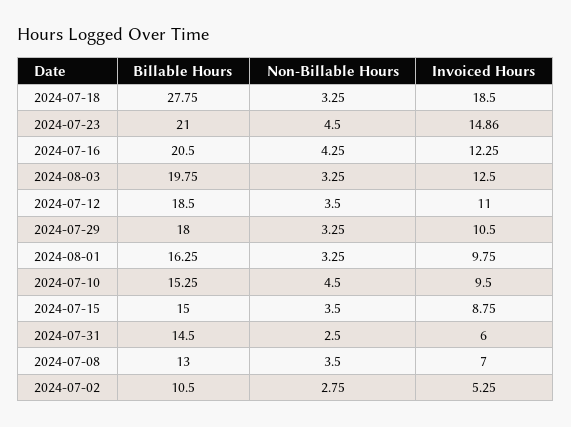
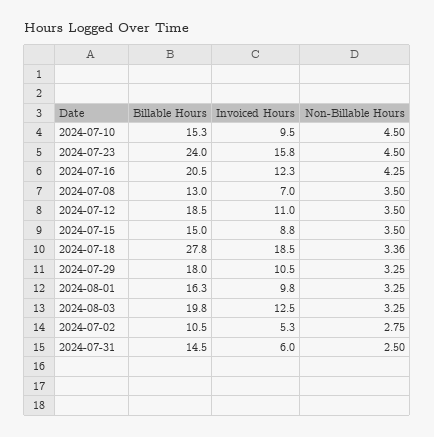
  {
    "Billable Hours": {
      "2024-07-18": 27.75,
-     "2024-07-23": 21,
+     "2024-07-23": 24,
      "2024-07-16": 20.5,
      "2024-08-03": 19.75,
      "2024-07-12": 18.5,
      "2024-07-29": 18,
      "2024-08-01": 16.25,
      "2024-07-10": 15.25,
      "2024-07-15": 15,
      "2024-07-31": 14.5,
      "2024-07-08": 13,
      "2024-07-02": 10.5
    },
    "Non-Billable Hours": {
-     "2024-07-18": 3.25,
+     "2024-07-18": 3.36,
      "2024-07-23": 4.5,
      "2024-07-16": 4.25,
      "2024-08-03": 3.25,
      "2024-07-12": 3.5,
      "2024-07-29": 3.25,
      "2024-08-01": 3.25,
      "2024-07-10": 4.5,
      "2024-07-15": 3.5,
      "2024-07-31": 2.5,
      "2024-07-08": 3.5,
      "2024-07-02": 2.75
    },
    "Invoiced Hours": {
      "2024-07-18": 18.5,
-     "2024-07-23": 14.86,
+     "2024-07-23": 15.8,
      "2024-07-16": 12.25,
      "2024-08-03": 12.5,
      "2024-07-12": 11,
      "2024-07-29": 10.5,
      "2024-08-01": 9.75,
      "2024-07-10": 9.5,
      "2024-07-15": 8.75,
      "2024-07-31": 6,
      "2024-07-08": 7,
      "2024-07-02": 5.25
    }
  }

